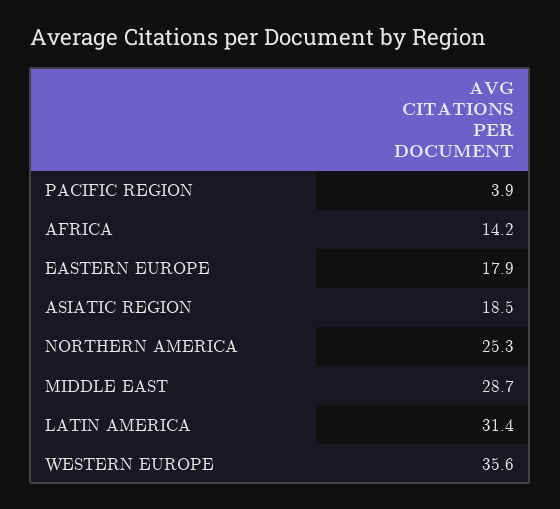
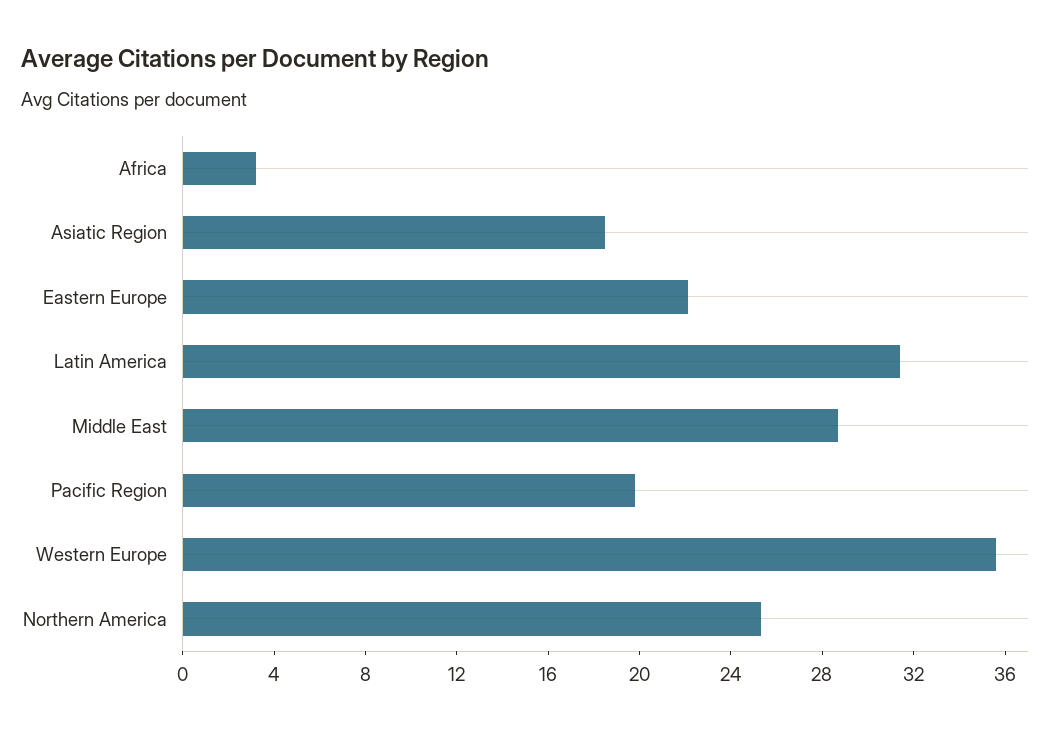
  {
-   "PACIFIC REGION": 3.9,
+   "PACIFIC REGION": 20,
-   "AFRICA": 14.2,
+   "AFRICA": 3,
-   "EASTERN EUROPE": 17.9,
+   "EASTERN EUROPE": 22,
    "ASIATIC REGION": 18.5,
    "NORTHERN AMERICA": 25.3,
    "MIDDLE EAST": 28.7,
    "LATIN AMERICA": 31.4,
    "WESTERN EUROPE": 35.6
  }

